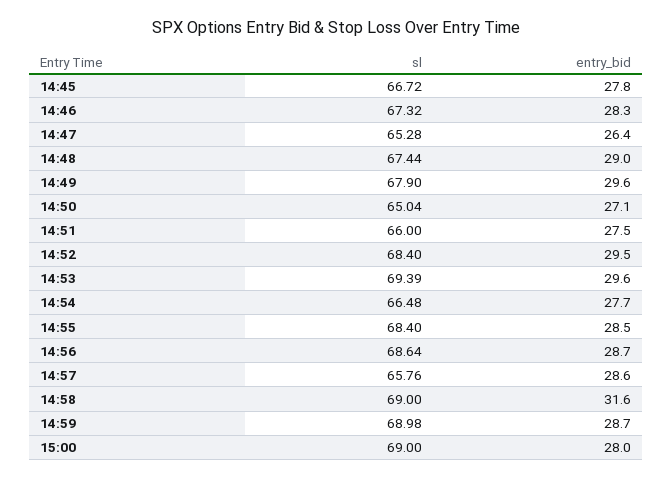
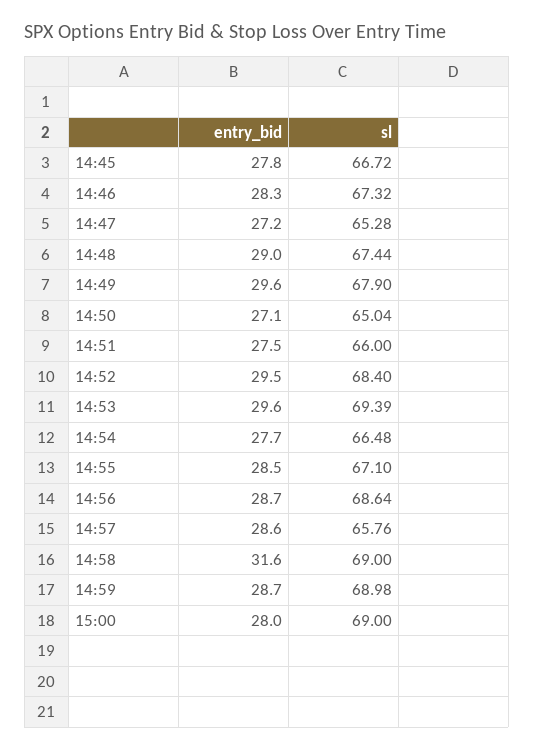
  {
    "sl": {
      "14:45": 66.72,
      "14:46": 67.32,
      "14:47": 65.28,
      "14:48": 67.44,
      "14:49": 67.9,
      "14:50": 65.04,
      "14:51": 66,
      "14:52": 68.4,
      "14:53": 69.39,
      "14:54": 66.48,
-     "14:55": 68.4,
+     "14:55": 67.1,
      "14:56": 68.64,
      "14:57": 65.76,
      "14:58": 69,
      "14:59": 68.98,
      "15:00": 69
    },
    "entry_bid": {
      "14:45": 27.8,
      "14:46": 28.3,
-     "14:47": 26.4,
+     "14:47": 27.2,
      "14:48": 29,
      "14:49": 29.6,
      "14:50": 27.1,
      "14:51": 27.5,
      "14:52": 29.5,
      "14:53": 29.6,
      "14:54": 27.7,
      "14:55": 28.5,
      "14:56": 28.7,
      "14:57": 28.6,
      "14:58": 31.6,
      "14:59": 28.7,
      "15:00": 28
    }
  }

